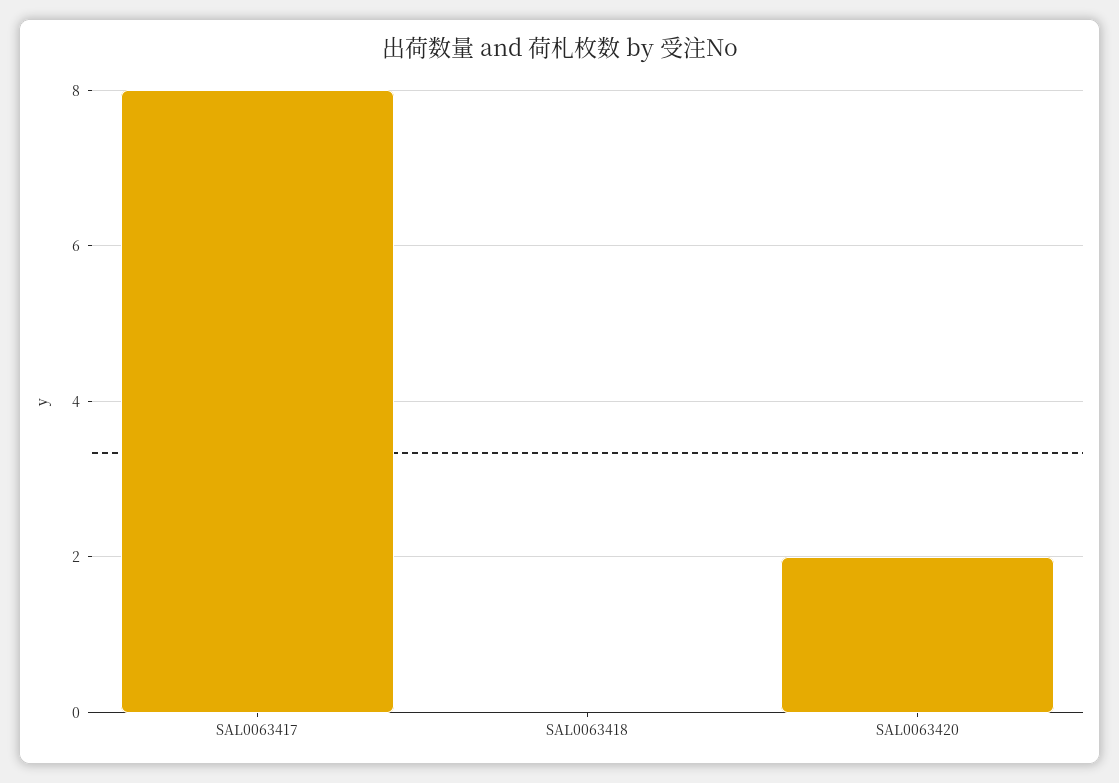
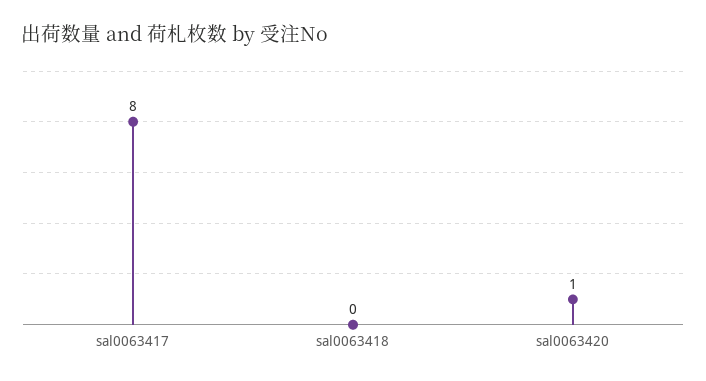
  {
    "SAL0063417": 8,
    "SAL0063418": 0,
-   "SAL0063420": 2
+   "SAL0063420": 1
  }

